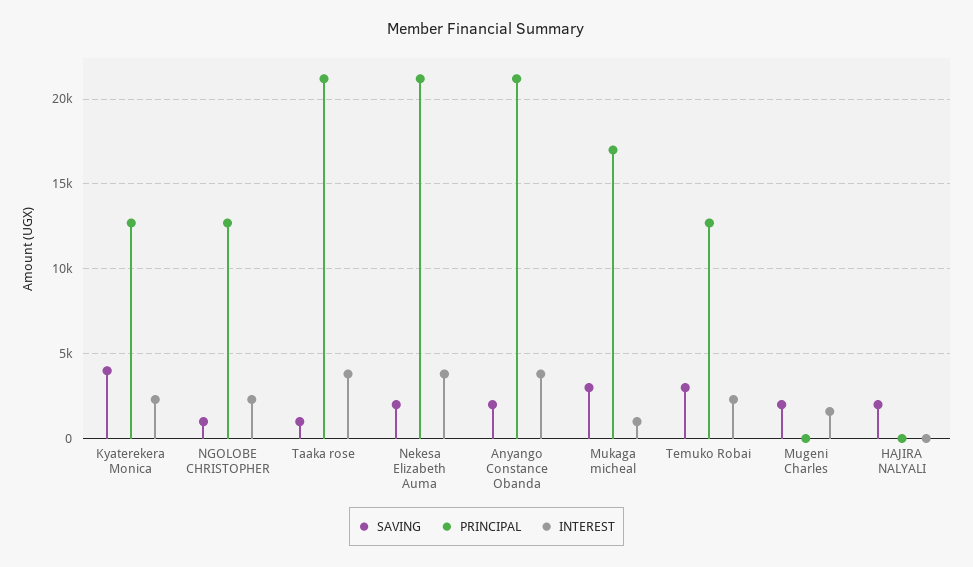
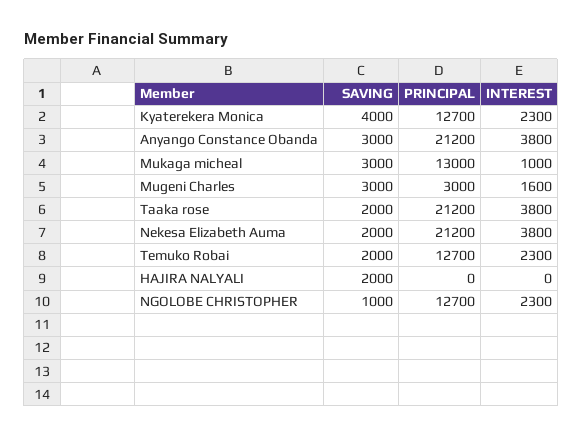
  {
    "SAVING": {
      "Kyaterekera Monica": 4000,
      "NGOLOBE CHRISTOPHER": 1000,
-     "Taaka rose": 1000,
+     "Taaka rose": 2000,
      "Nekesa Elizabeth Auma": 2000,
-     "Anyango Constance Obanda": 2000,
+     "Anyango Constance Obanda": 3000,
      "Mukaga micheal": 3000,
-     "Temuko Robai": 3000,
+     "Temuko Robai": 2000,
-     "Mugeni Charles": 2000,
+     "Mugeni Charles": 3000,
      "HAJIRA NALYALI": 2000
    },
    "PRINCIPAL": {
      "Kyaterekera Monica": 12700,
      "NGOLOBE CHRISTOPHER": 12700,
      "Taaka rose": 21200,
      "Nekesa Elizabeth Auma": 21200,
      "Anyango Constance Obanda": 21200,
-     "Mukaga micheal": 17000,
+     "Mukaga micheal": 13000,
      "Temuko Robai": 12700,
-     "Mugeni Charles": 0,
+     "Mugeni Charles": 3000,
      "HAJIRA NALYALI": 0
    },
    "INTEREST": {
      "Kyaterekera Monica": 2300,
      "NGOLOBE CHRISTOPHER": 2300,
      "Taaka rose": 3800,
      "Nekesa Elizabeth Auma": 3800,
      "Anyango Constance Obanda": 3800,
      "Mukaga micheal": 1000,
      "Temuko Robai": 2300,
      "Mugeni Charles": 1600,
      "HAJIRA NALYALI": 0
    }
  }

